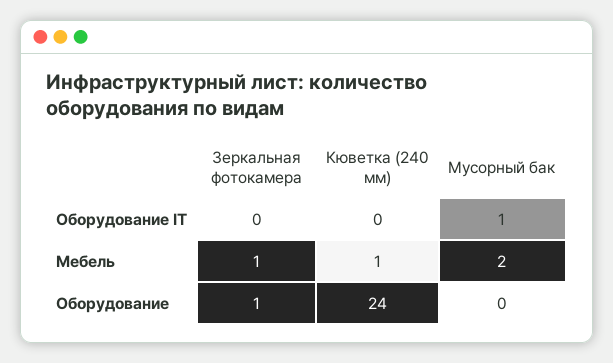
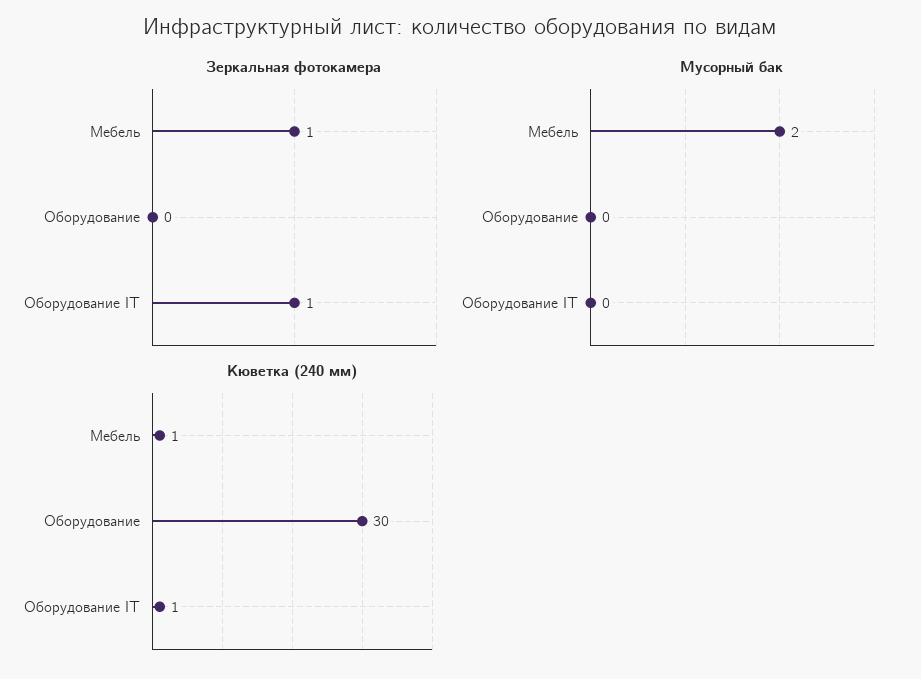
  {
    "Зеркальная фотокамера": {
-     "Оборудование IT": 0,
+     "Оборудование IT": 1,
      "Мебель": 1,
-     "Оборудование": 1
+     "Оборудование": 0
    },
    "Кюветка (240 мм)": {
-     "Оборудование IT": 0,
+     "Оборудование IT": 1,
      "Мебель": 1,
-     "Оборудование": 24
+     "Оборудование": 30
    },
    "Мусорный бак": {
-     "Оборудование IT": 1,
+     "Оборудование IT": 0,
      "Мебель": 2,
      "Оборудование": 0
    }
  }

